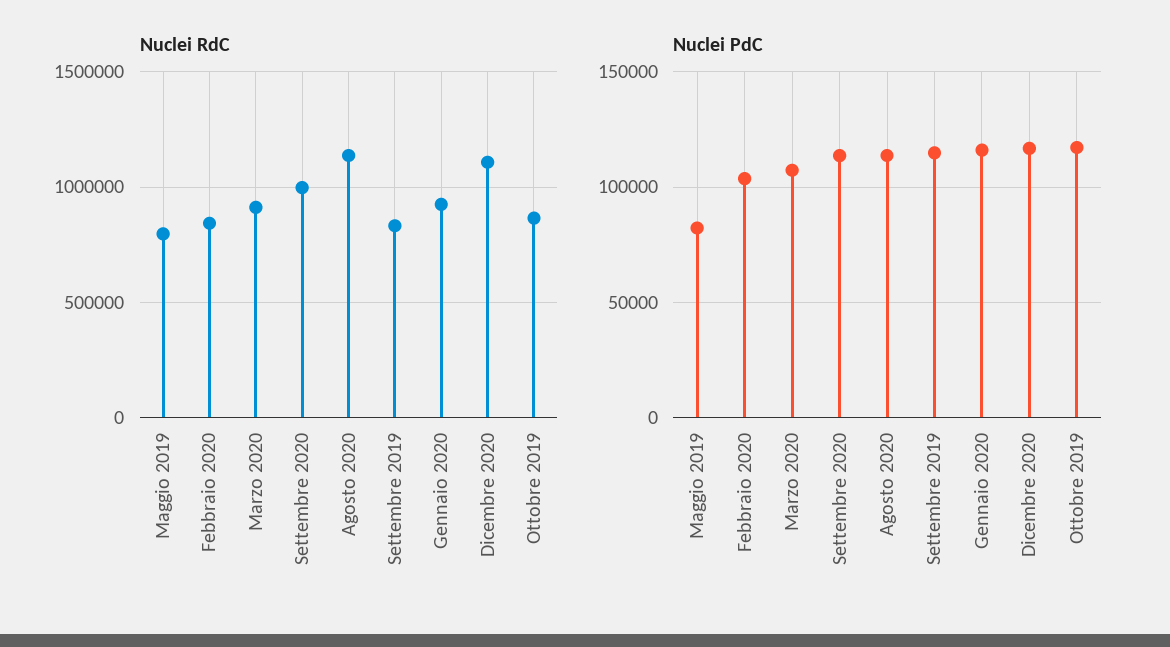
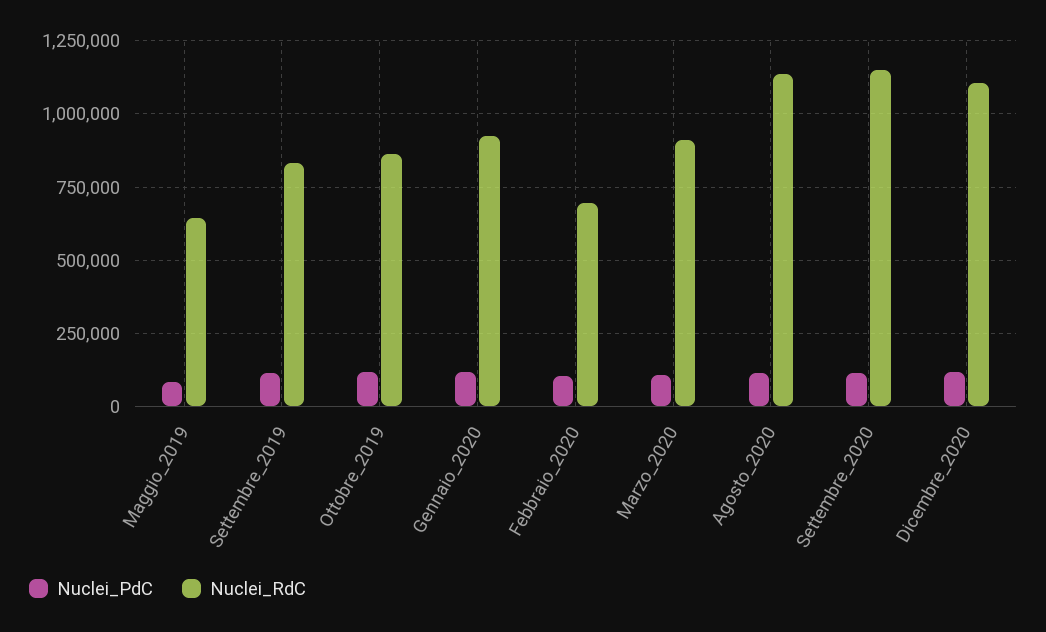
  {
    "Nuclei RdC": {
-     "Maggio 2019": 800000,
+     "Maggio 2019": 650000,
-     "Febbraio 2020": 850000,
+     "Febbraio 2020": 700000,
      "Marzo 2020": 900000,
-     "Settembre 2020": 1000000,
+     "Settembre 2020": 1150000,
      "Agosto 2020": 1125000,
      "Settembre 2019": 825000,
      "Gennaio 2020": 925000,
      "Dicembre 2020": 1100000,
      "Ottobre 2019": 875000
    },
    "Nuclei PdC": {
      "Maggio 2019": 80000,
      "Febbraio 2020": 105000,
      "Marzo 2020": 105000,
      "Settembre 2020": 115000,
      "Agosto 2020": 115000,
      "Settembre 2019": 115000,
      "Gennaio 2020": 115000,
      "Dicembre 2020": 115000,
      "Ottobre 2019": 115000
    }
  }

